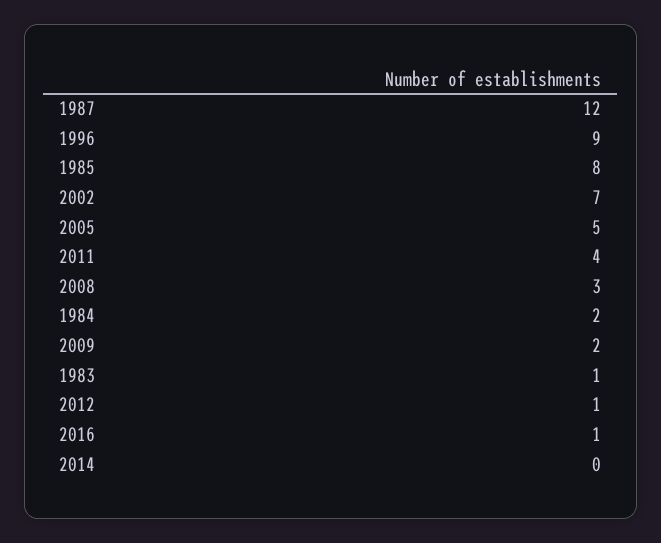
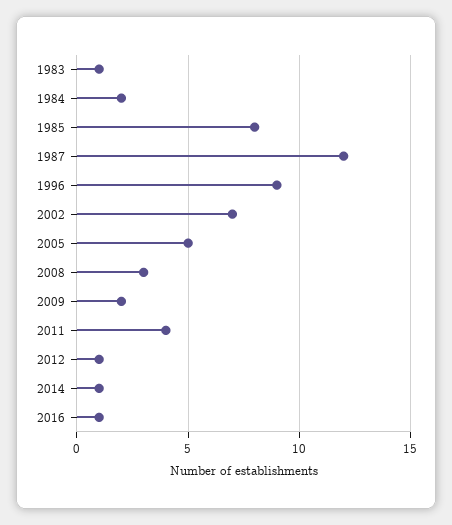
  {
    "1987": 12,
    "1996": 9,
    "1985": 8,
    "2002": 7,
    "2005": 5,
    "2011": 4,
    "2008": 3,
    "1984": 2,
    "2009": 2,
    "1983": 1,
    "2012": 1,
    "2016": 1,
-   "2014": 0
+   "2014": 1
  }

